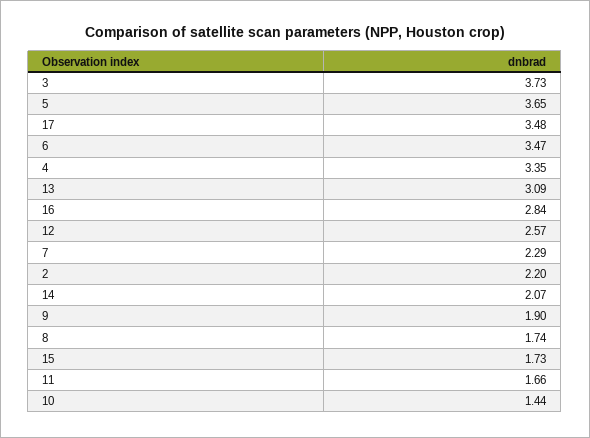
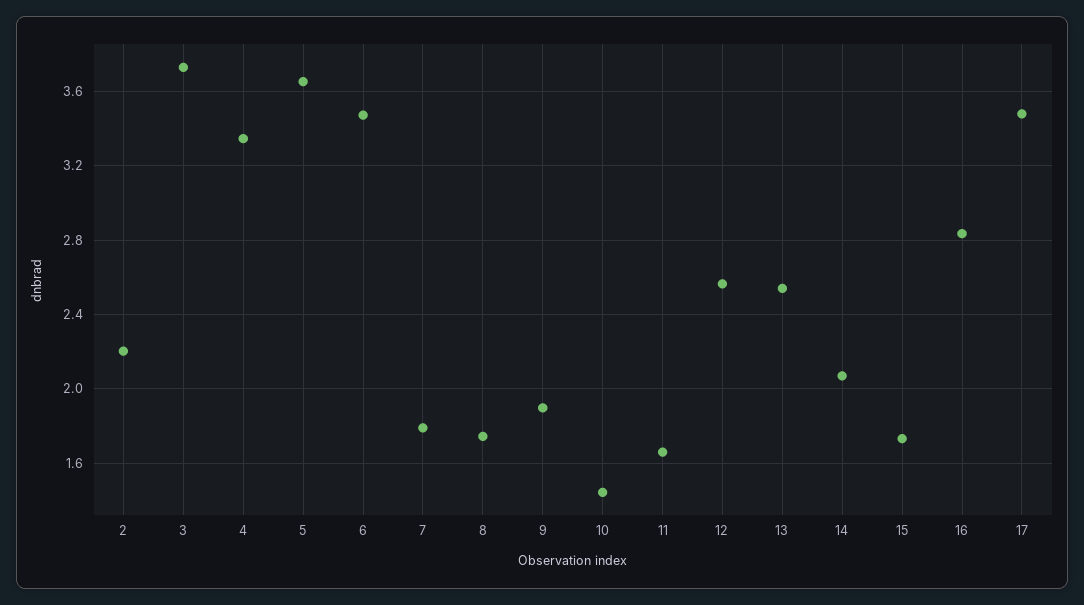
  {
    "3": 3.73,
    "5": 3.65,
    "17": 3.48,
    "6": 3.47,
    "4": 3.35,
-   "13": 3.09,
+   "13": 2.55,
    "16": 2.84,
    "12": 2.57,
-   "7": 2.29,
+   "7": 1.8,
    "2": 2.2,
    "14": 2.07,
    "9": 1.9,
    "8": 1.74,
    "15": 1.73,
    "11": 1.66,
    "10": 1.44
  }

